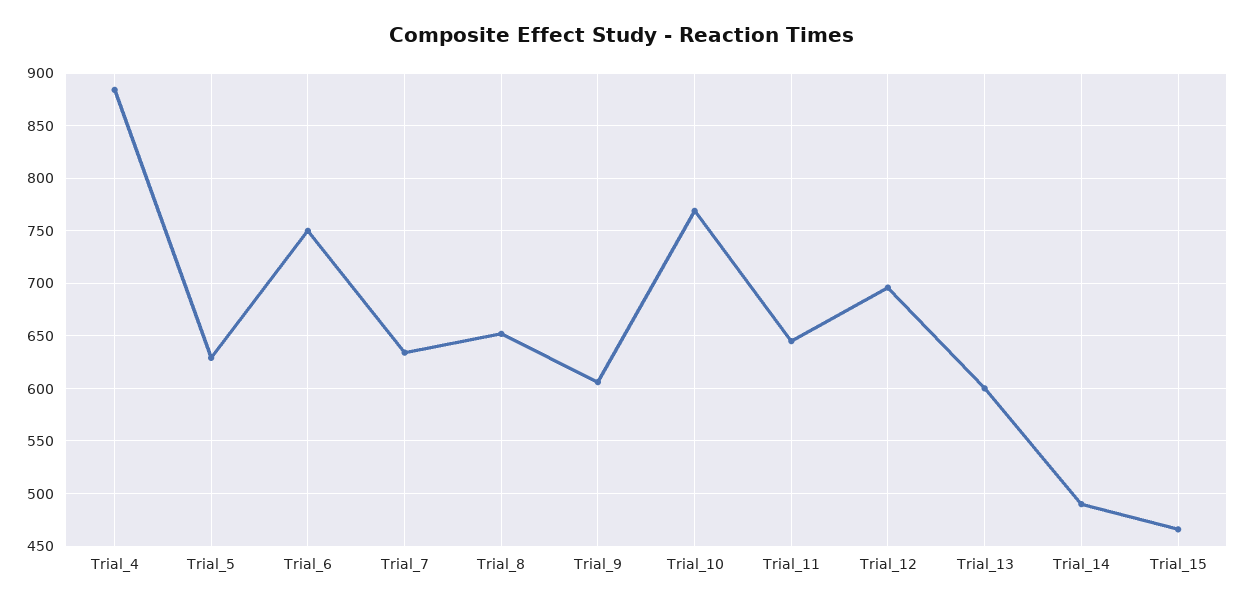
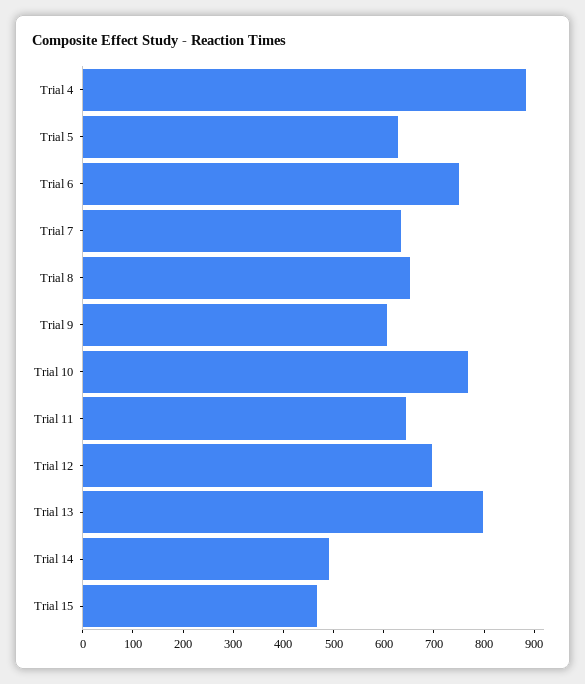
  {
    "Trial_4": 880,
    "Trial_5": 630,
    "Trial_6": 750,
    "Trial_7": 630,
    "Trial_8": 650,
    "Trial_9": 610,
    "Trial_10": 770,
    "Trial_11": 650,
    "Trial_12": 700,
-   "Trial_13": 600,
+   "Trial_13": 800,
    "Trial_14": 490,
    "Trial_15": 470
  }

